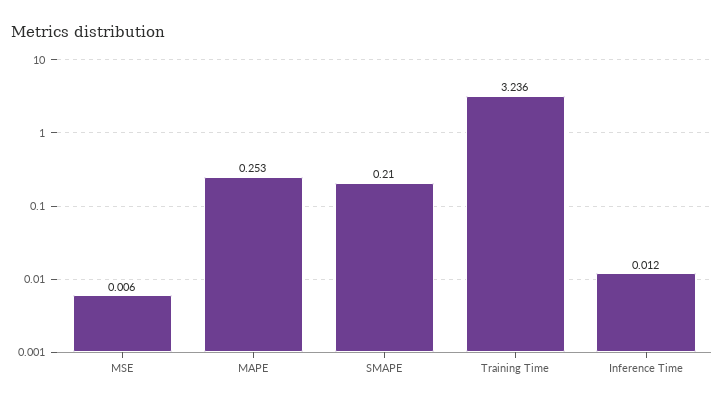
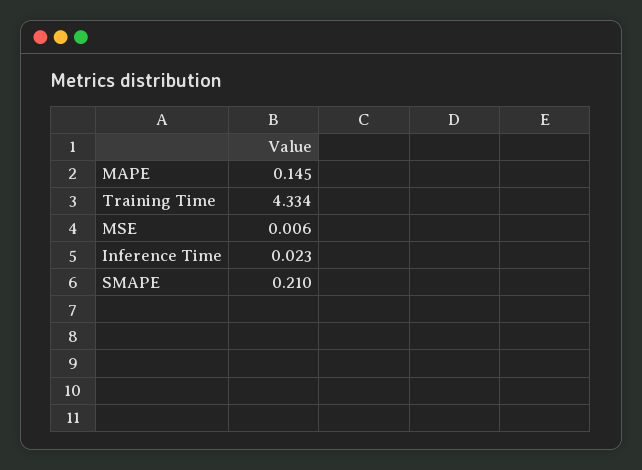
  {
    "MSE": 0.006,
-   "MAPE": 0.253,
+   "MAPE": 0.145,
    "SMAPE": 0.21,
-   "Training Time": 3.236,
+   "Training Time": 4.334,
-   "Inference Time": 0.012
+   "Inference Time": 0.023
  }

